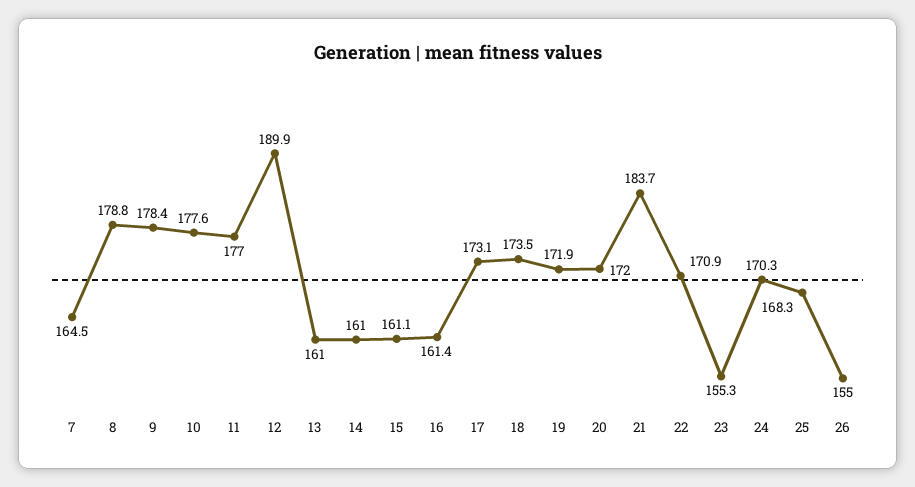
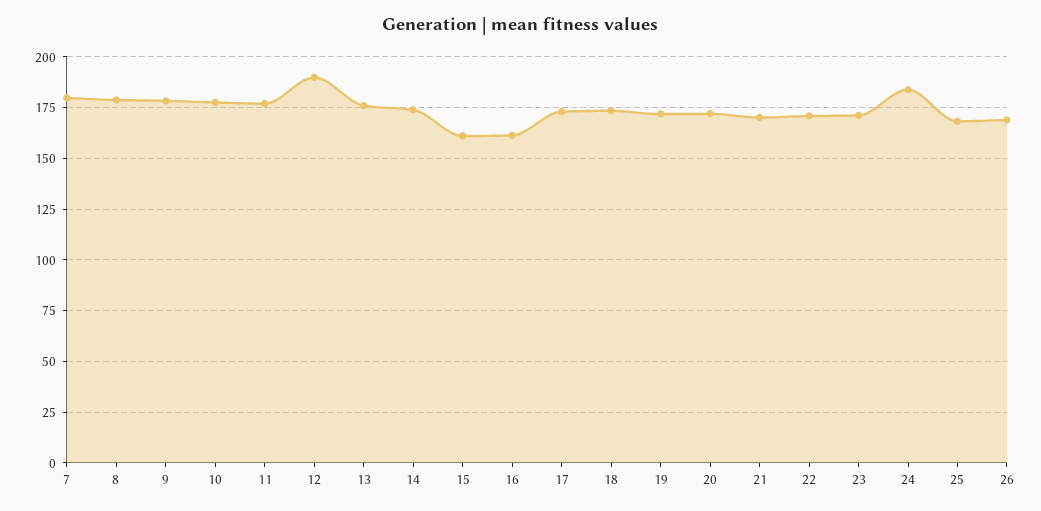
  {
-   "7": 164.5,
+   "7": 180,
    "8": 178.8,
    "9": 178.4,
    "10": 177.6,
    "11": 177,
    "12": 189.9,
-   "13": 161,
+   "13": 175,
-   "14": 161,
+   "14": 175,
    "15": 161.1,
    "16": 161.4,
    "17": 173.1,
    "18": 173.5,
    "19": 171.9,
    "20": 172,
-   "21": 183.7,
+   "21": 170,
    "22": 170.9,
-   "23": 155.3,
+   "23": 170,
-   "24": 170.3,
+   "24": 185,
    "25": 168.3,
-   "26": 155
+   "26": 170
  }

